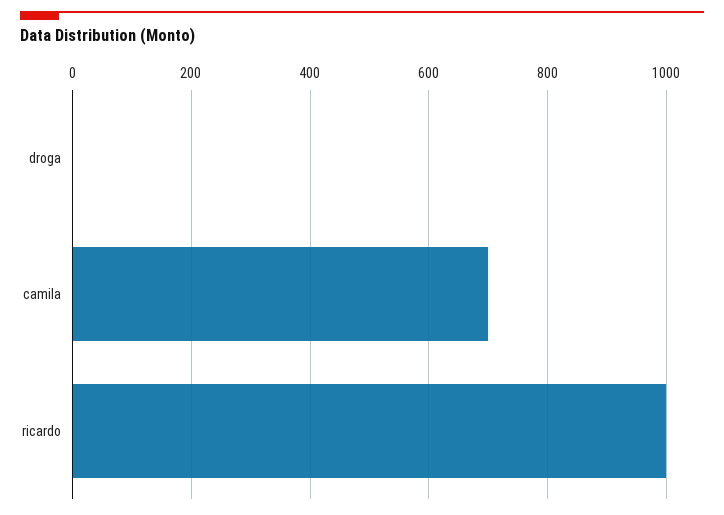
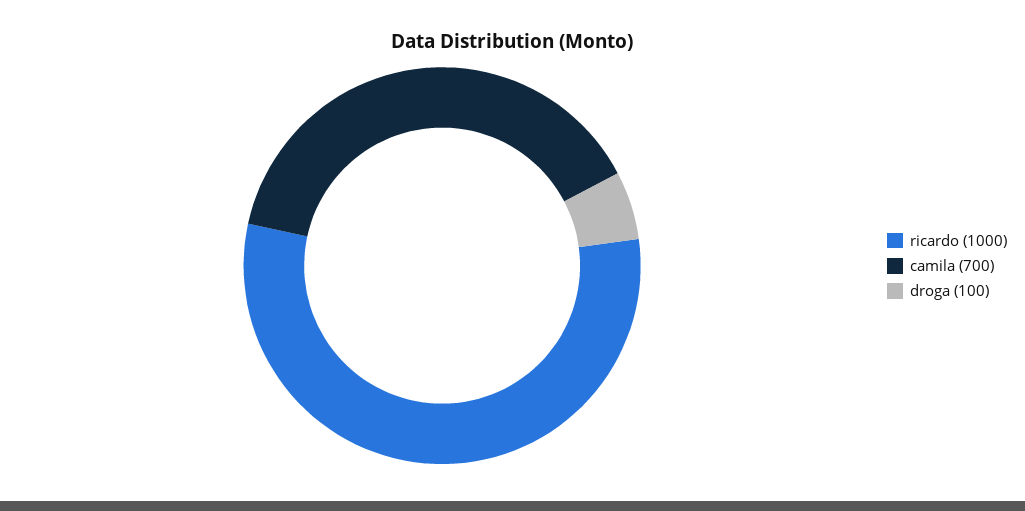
  {
-   "droga": 0,
+   "droga": 100,
    "camila": 700,
    "ricardo": 1000
  }

